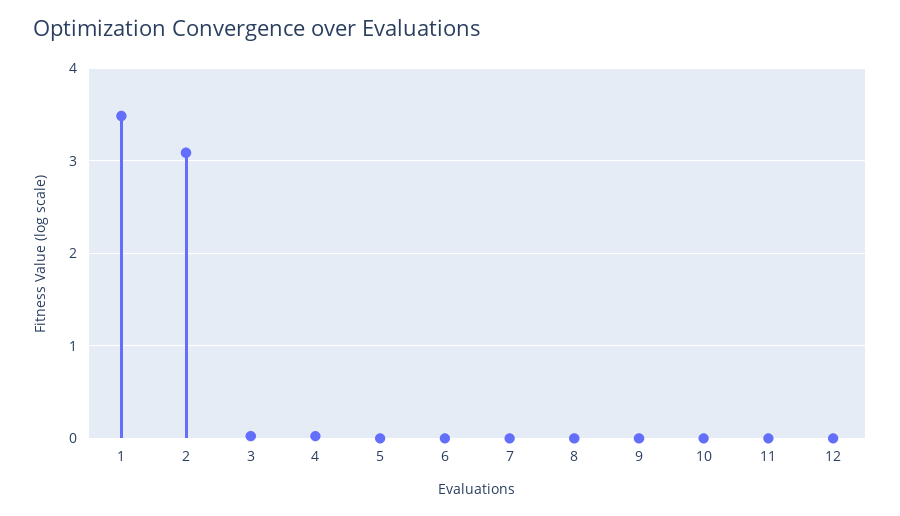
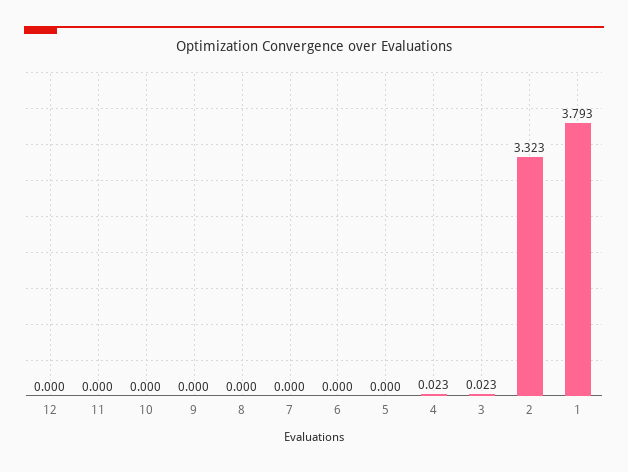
  {
-   "1": 3.5,
+   "1": 3.793,
-   "2": 3.1,
+   "2": 3.323,
    "3": 0.023,
    "4": 0.023,
    "5": 0,
    "6": 0,
    "7": 0,
    "8": 0,
    "9": 0,
    "10": 0,
    "11": 0,
    "12": 0
  }

